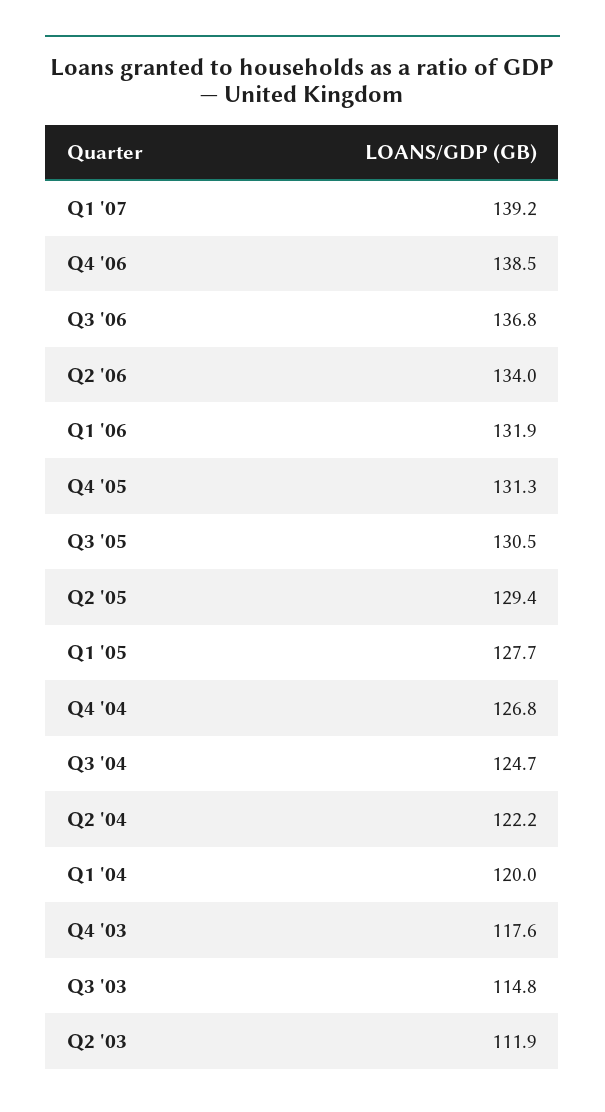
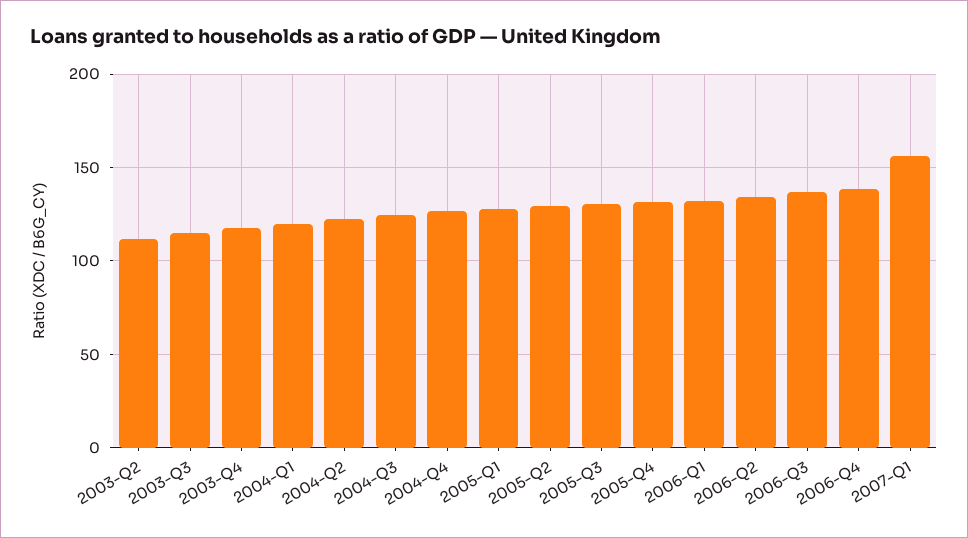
  {
-   "Q1 '07": 139.2,
+   "Q1 '07": 155,
    "Q4 '06": 138.5,
    "Q3 '06": 136.8,
    "Q2 '06": 134,
    "Q1 '06": 131.9,
    "Q4 '05": 131.3,
    "Q3 '05": 130.5,
    "Q2 '05": 129.4,
    "Q1 '05": 127.7,
    "Q4 '04": 126.8,
    "Q3 '04": 124.7,
    "Q2 '04": 122.2,
    "Q1 '04": 120,
    "Q4 '03": 117.6,
    "Q3 '03": 114.8,
    "Q2 '03": 111.9
  }

